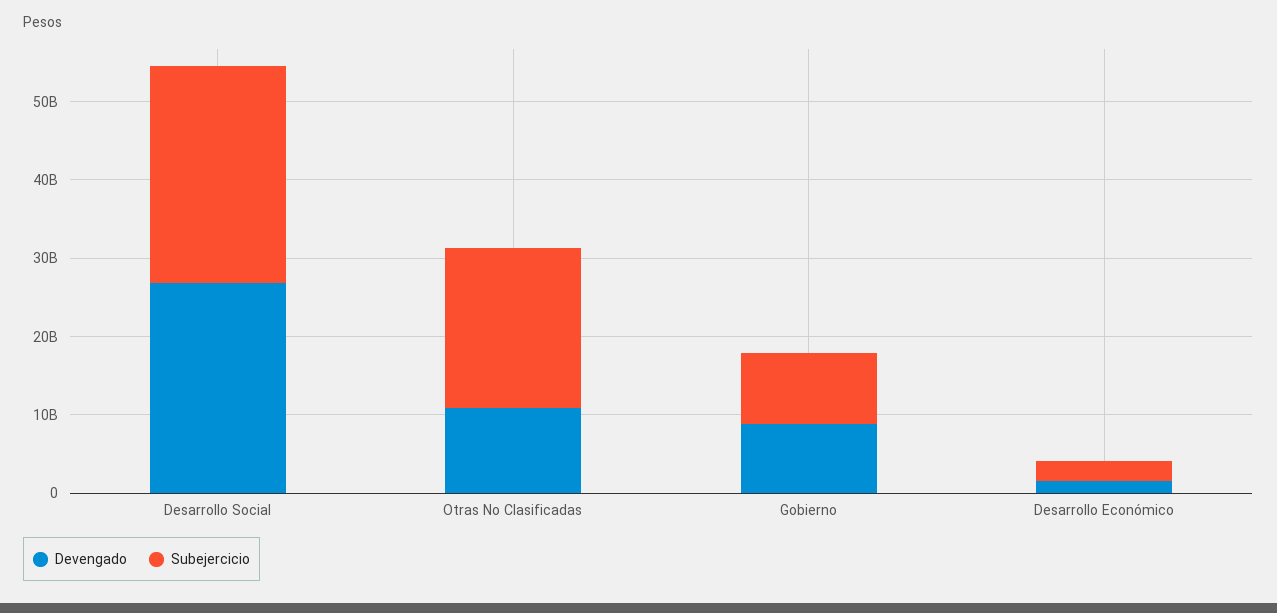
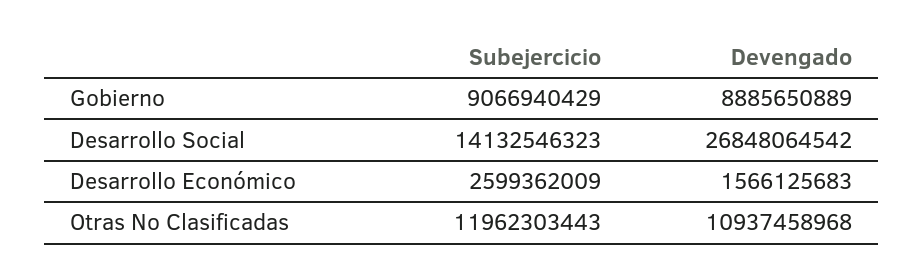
  {
    "Devengado": {
      "Desarrollo Social": 26848064542,
      "Otras No Clasificadas": 10937458968,
      "Gobierno": 8885650889,
      "Desarrollo Económico": 1566125683
    },
    "Subejercicio": {
-     "Desarrollo Social": 28000000000,
+     "Desarrollo Social": 14132546323,
-     "Otras No Clasificadas": 20000000000,
+     "Otras No Clasificadas": 11962303443,
      "Gobierno": 9066940429,
      "Desarrollo Económico": 2599362009
    }
  }

